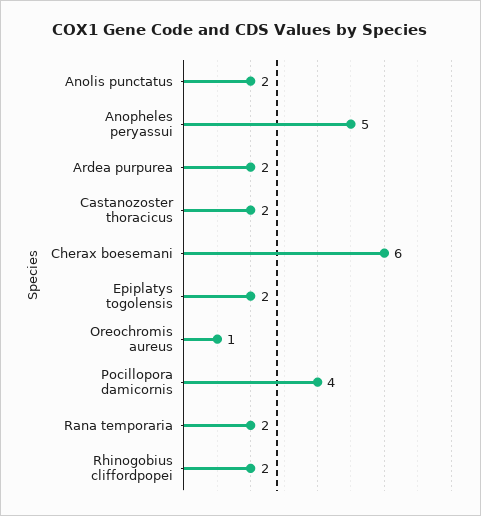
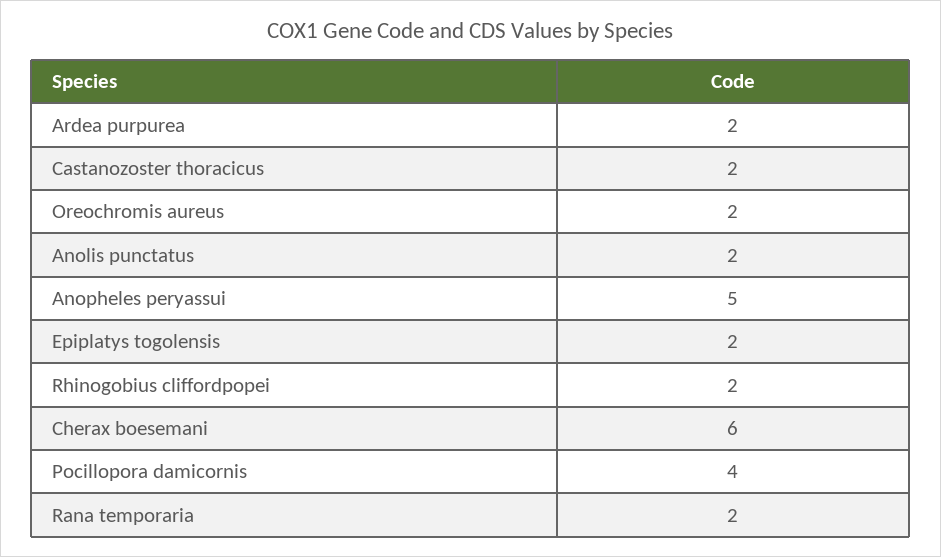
  {
    "Anolis punctatus": 2,
    "Anopheles peryassui": 5,
    "Ardea purpurea": 2,
    "Castanozoster thoracicus": 2,
    "Cherax boesemani": 6,
    "Epiplatys togolensis": 2,
-   "Oreochromis aureus": 1,
+   "Oreochromis aureus": 2,
    "Pocillopora damicornis": 4,
    "Rana temporaria": 2,
    "Rhinogobius cliffordpopei": 2
  }

